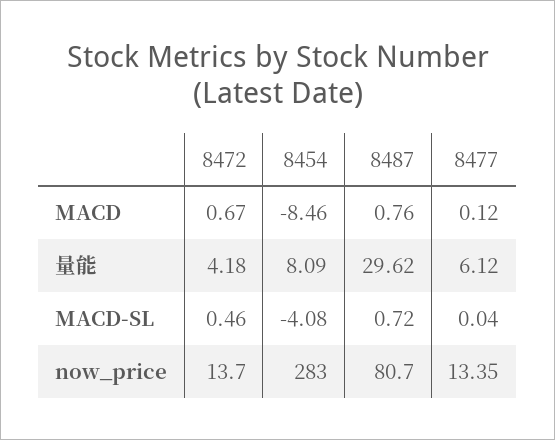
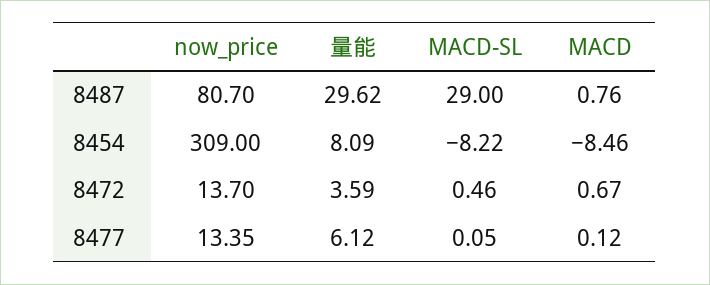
  {
    "8472": {
      "MACD": 0.67,
-     "量能": 4.18,
+     "量能": 3.59,
      "MACD-SL": 0.46,
      "now_price": 13.7
    },
    "8454": {
      "MACD": -8.46,
      "量能": 8.09,
-     "MACD-SL": -4.08,
+     "MACD-SL": -8.22,
-     "now_price": 283
+     "now_price": 309
    },
    "8487": {
      "MACD": 0.76,
      "量能": 29.62,
-     "MACD-SL": 0.72,
+     "MACD-SL": 29,
      "now_price": 80.7
    },
    "8477": {
      "MACD": 0.12,
      "量能": 6.12,
-     "MACD-SL": 0.04,
+     "MACD-SL": 0.05,
      "now_price": 13.35
    }
  }

